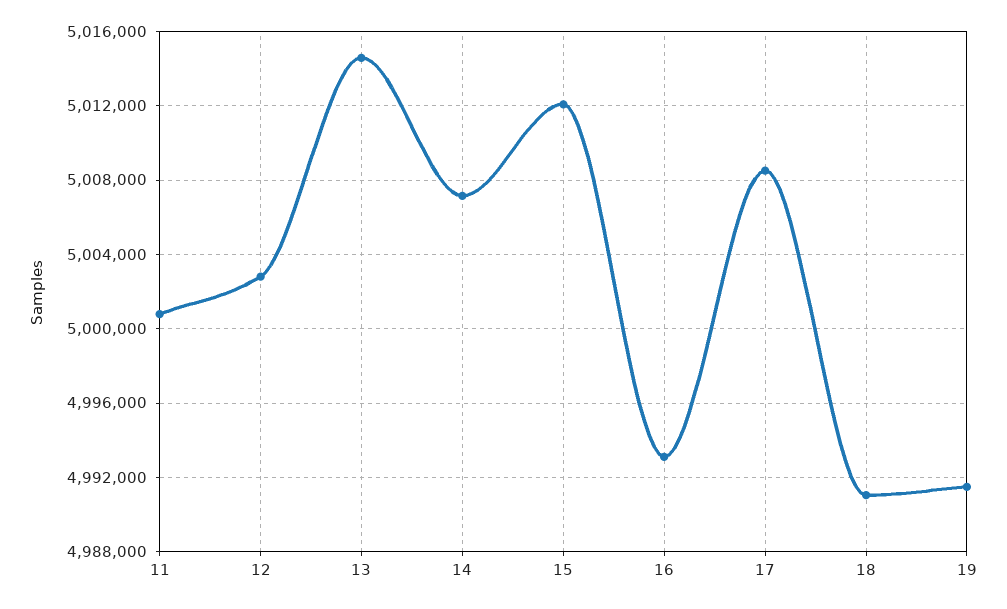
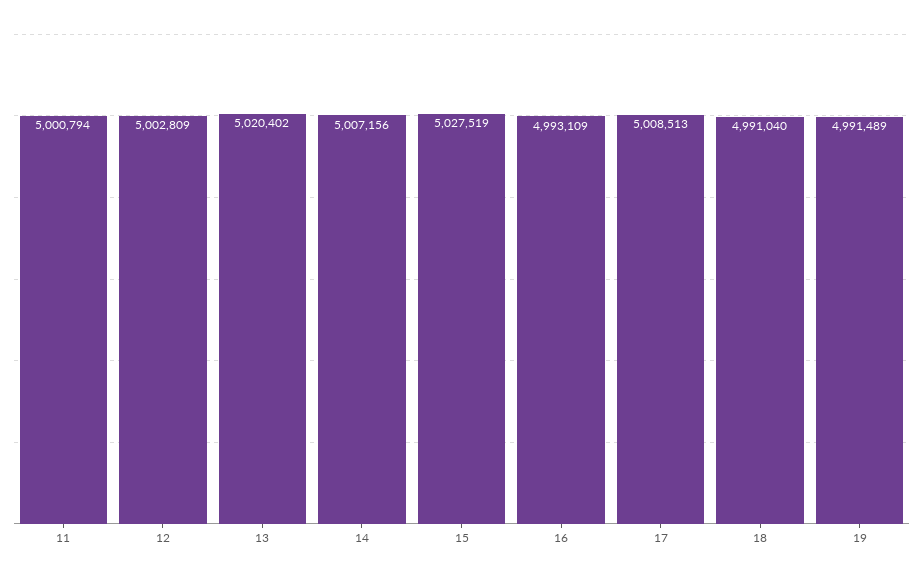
  {
    "11": 5000794,
    "12": 5002809,
-   "13": 5014500,
+   "13": 5020402,
    "14": 5007156,
-   "15": 5012000,
+   "15": 5027519,
    "16": 4993109,
    "17": 5008513,
    "18": 4991040,
    "19": 4991489
  }

